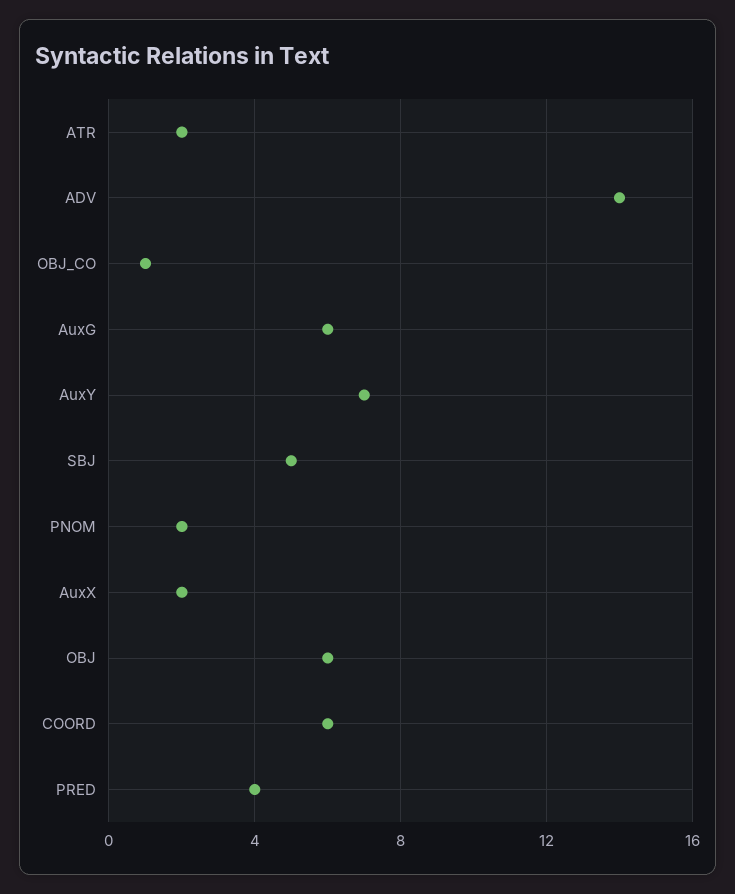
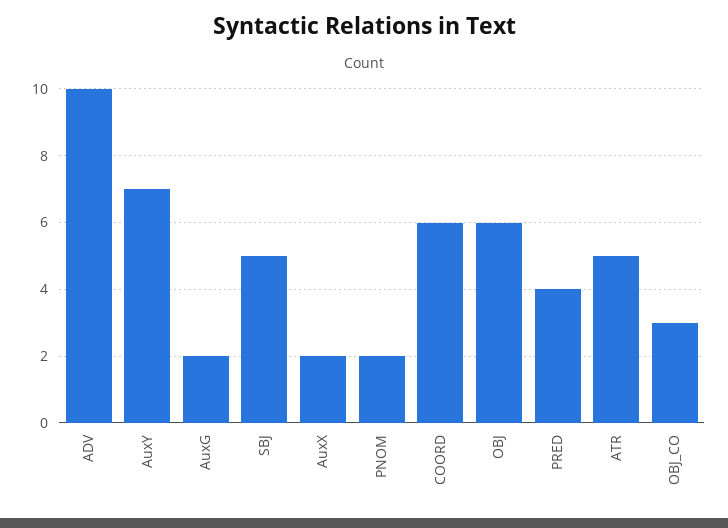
  {
-   "ATR": 2,
+   "ATR": 5,
-   "ADV": 14,
+   "ADV": 10,
-   "OBJ_CO": 1,
+   "OBJ_CO": 3,
-   "AuxG": 6,
+   "AuxG": 2,
    "AuxY": 7,
    "SBJ": 5,
    "PNOM": 2,
    "AuxX": 2,
    "OBJ": 6,
    "COORD": 6,
    "PRED": 4
  }

